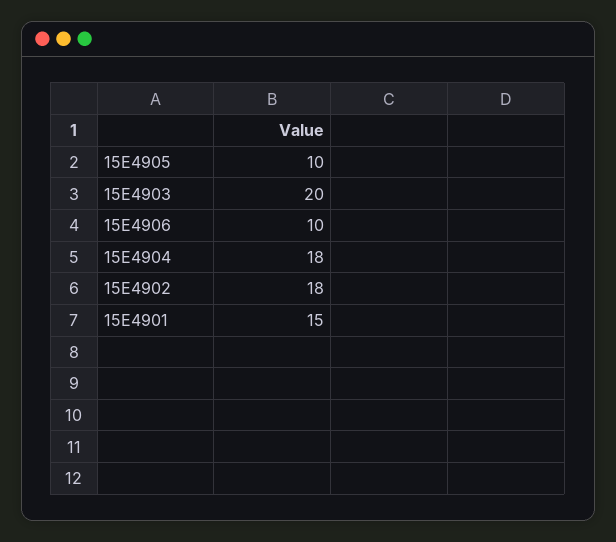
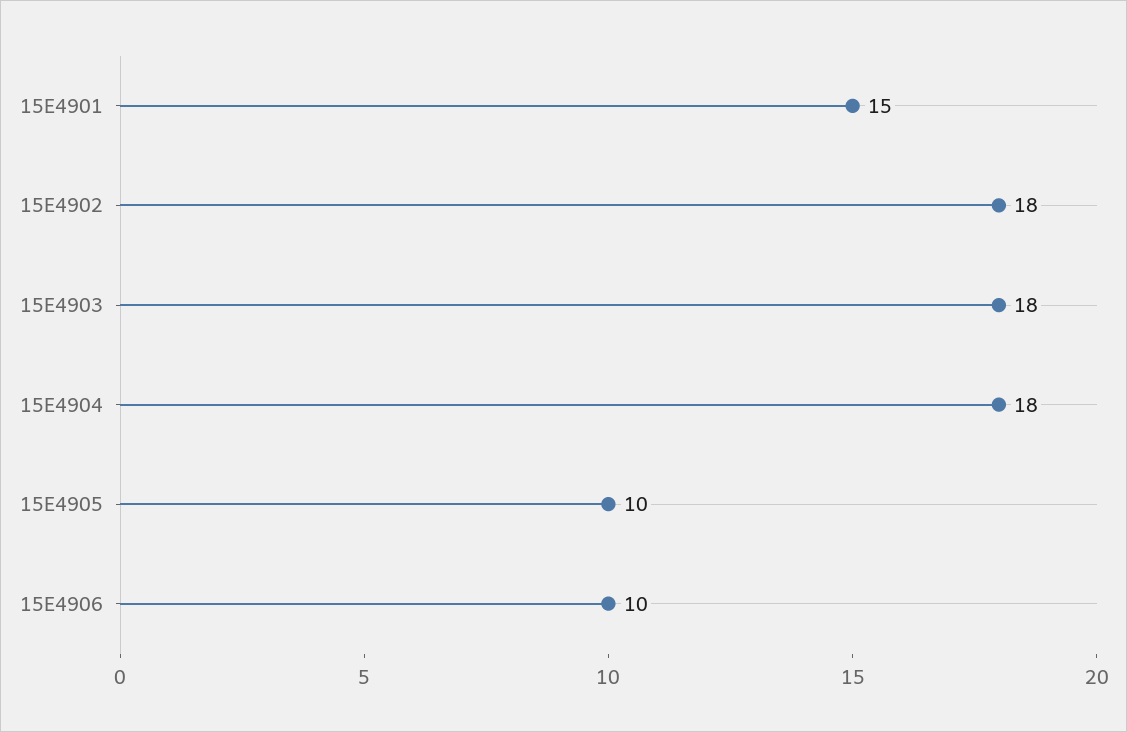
  {
    "15E4905": 10,
-   "15E4903": 20,
+   "15E4903": 18,
    "15E4906": 10,
    "15E4904": 18,
    "15E4902": 18,
    "15E4901": 15
  }

